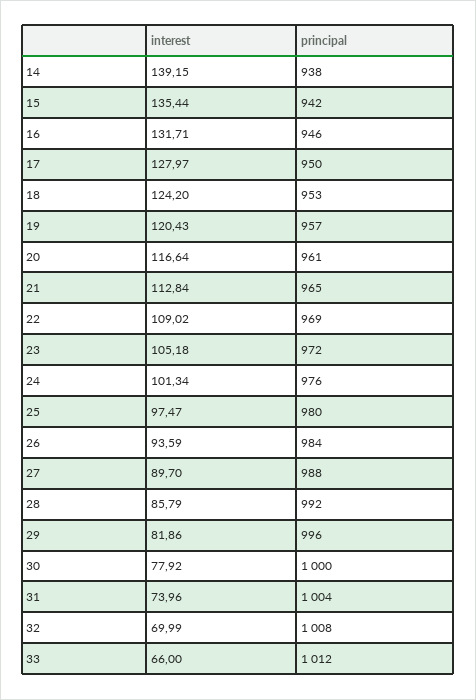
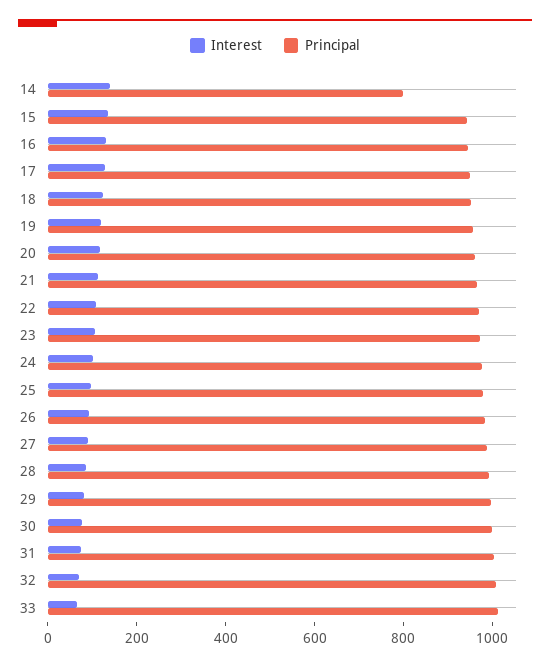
  {
    "interest": {
      "14": 139.15,
      "15": 135.44,
      "16": 131.71,
      "17": 127.97,
      "18": 124.2,
      "19": 120.43,
      "20": 116.64,
      "21": 112.84,
      "22": 109.02,
      "23": 105.18,
      "24": 101.34,
      "25": 97.47,
      "26": 93.59,
      "27": 89.7,
      "28": 85.79,
      "29": 81.86,
      "30": 77.92,
      "31": 73.96,
      "32": 69.99,
      "33": 66
    },
    "principal": {
-     "14": 938,
+     "14": 800,
      "15": 942,
      "16": 946,
      "17": 950,
      "18": 953,
      "19": 957,
      "20": 961,
      "21": 965,
      "22": 969,
      "23": 972,
      "24": 976,
      "25": 980,
      "26": 984,
      "27": 988,
      "28": 992,
      "29": 996,
      "30": 1000,
      "31": 1004,
      "32": 1008,
      "33": 1012
    }
  }

